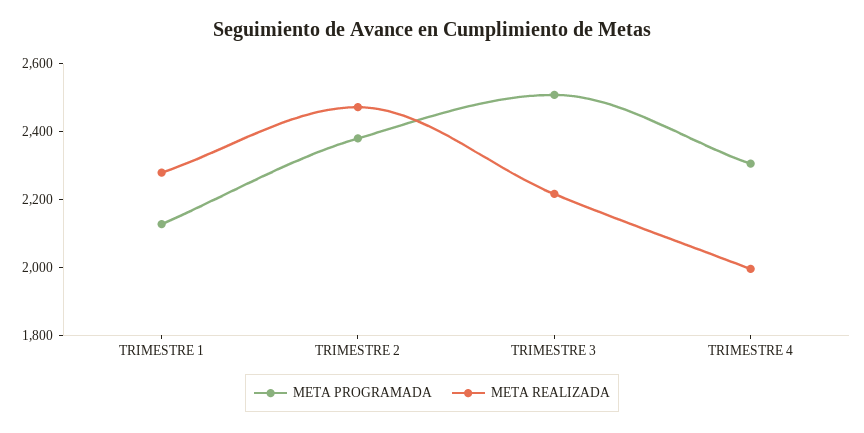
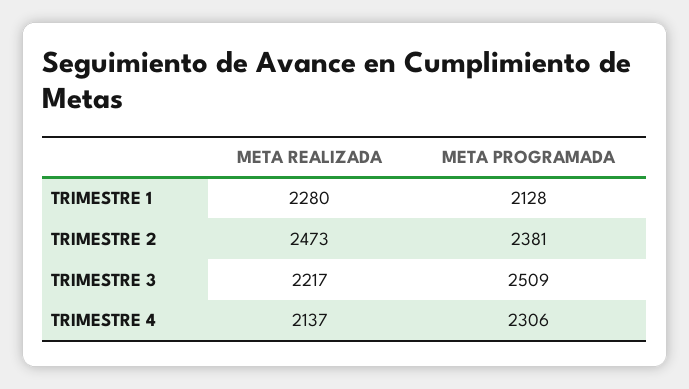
  {
    "META PROGRAMADA": {
      "TRIMESTRE 1": 2128,
      "TRIMESTRE 2": 2381,
      "TRIMESTRE 3": 2509,
      "TRIMESTRE 4": 2306
    },
    "META REALIZADA": {
      "TRIMESTRE 1": 2280,
      "TRIMESTRE 2": 2473,
      "TRIMESTRE 3": 2217,
-     "TRIMESTRE 4": 2000
+     "TRIMESTRE 4": 2137
    }
  }

